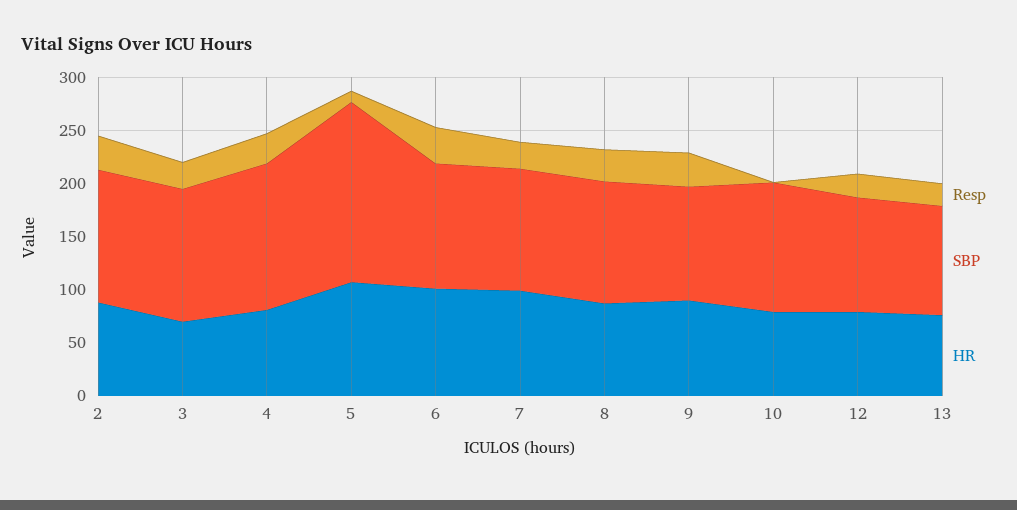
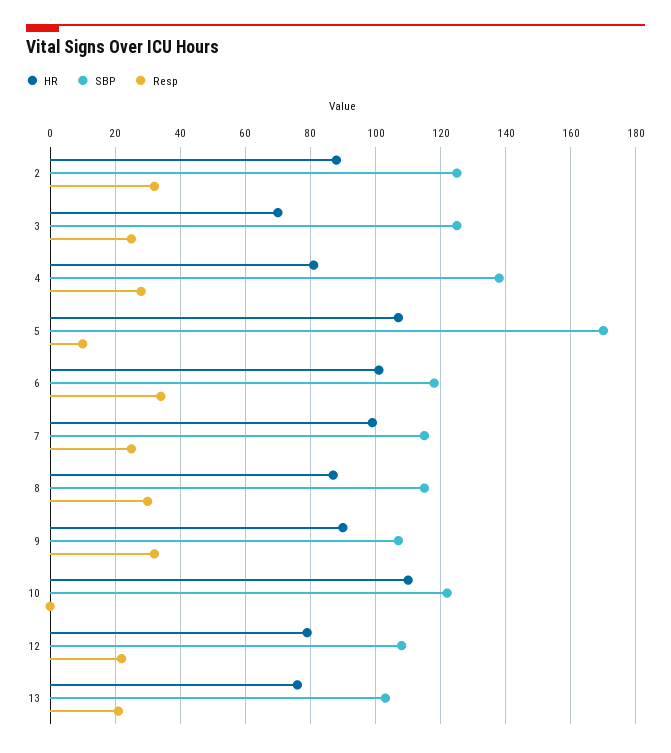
  {
    "Resp": {
      "2": 30,
      "3": 25,
      "4": 30,
      "5": 10,
      "6": 35,
      "7": 25,
      "8": 30,
      "9": 30,
      "10": 0,
      "12": 20,
      "13": 20
    },
    "SBP": {
      "2": 125,
      "3": 125,
      "4": 140,
      "5": 170,
      "6": 120,
      "7": 115,
      "8": 115,
      "9": 105,
      "10": 120,
      "12": 110,
      "13": 105
    },
    "HR": {
      "2": 90,
      "3": 70,
      "4": 80,
      "5": 105,
      "6": 100,
      "7": 100,
      "8": 85,
      "9": 90,
-     "10": 80,
+     "10": 110,
      "12": 80,
      "13": 75
    }
  }

